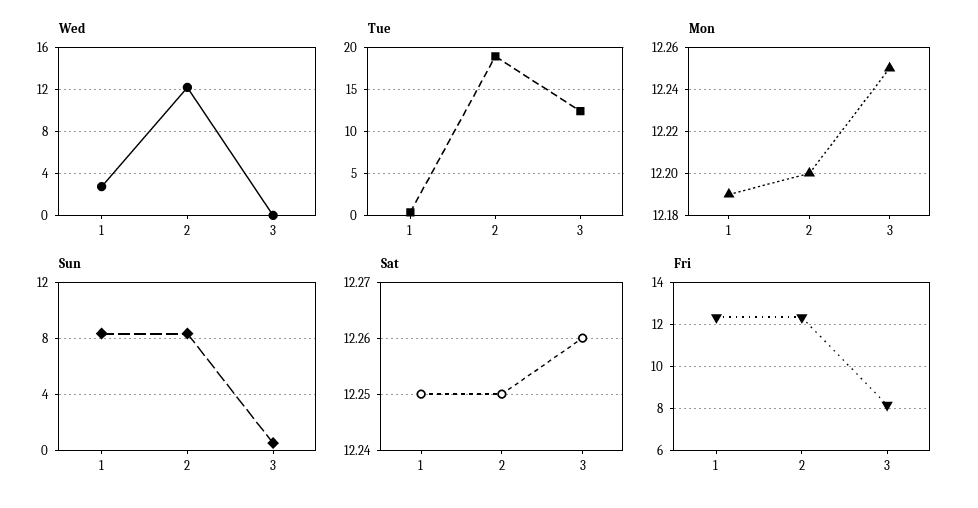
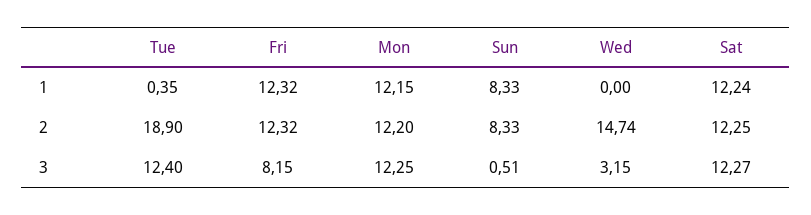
  {
    "Wed": {
-     "1": 3,
+     "1": 0,
-     "2": 12,
+     "2": 14.74,
-     "3": 0
+     "3": 3.15
    },
    "Tue": {
      "1": 0.35,
      "2": 18.9,
      "3": 12.4
    },
    "Mon": {
-     "1": 12.19,
+     "1": 12.15,
      "2": 12.2,
      "3": 12.25
    },
    "Sun": {
      "1": 8.33,
      "2": 8.33,
      "3": 0.51
    },
    "Sat": {
-     "1": 12.25,
+     "1": 12.24,
      "2": 12.25,
-     "3": 12.26
+     "3": 12.27
    },
    "Fri": {
      "1": 12.32,
      "2": 12.32,
      "3": 8.15
    }
  }

